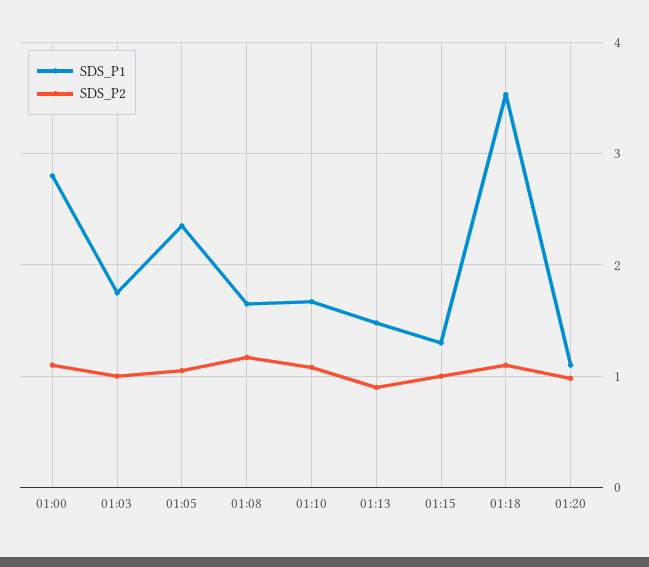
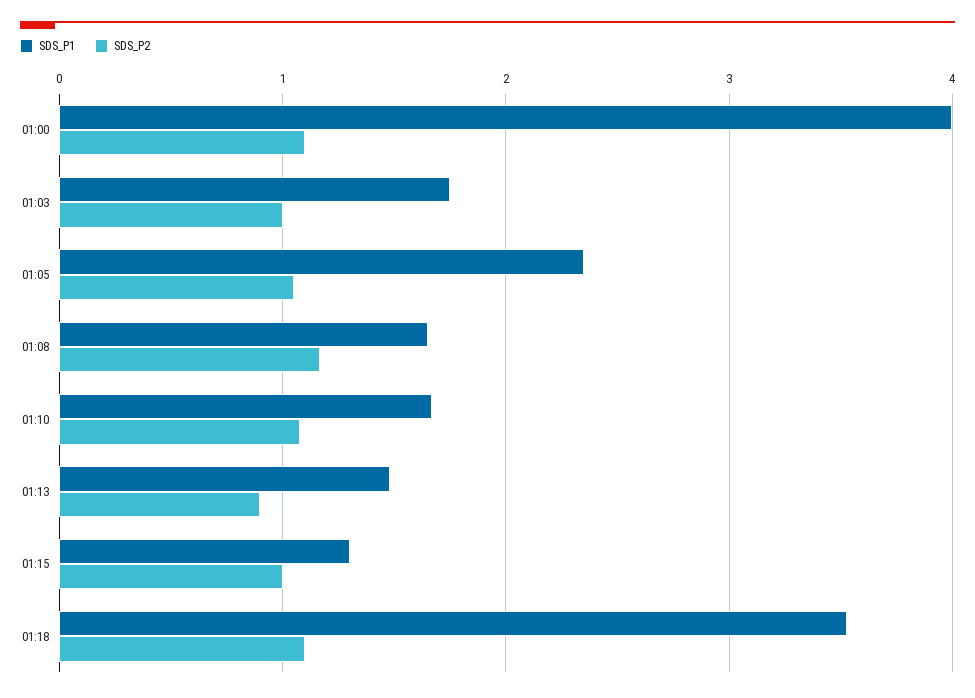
  {
    "SDS_P1": {
-     "01:00": 2.8,
+     "01:00": 4,
      "01:03": 1.8,
      "01:05": 2.4,
      "01:08": 1.7,
      "01:10": 1.7,
      "01:13": 1.5,
      "01:15": 1.3,
-     "01:18": 3.5,
+     "01:18": 3.5
-     "01:20": 1.1
    },
    "SDS_P2": {
      "01:00": 1.1,
      "01:03": 1,
      "01:05": 1.1,
      "01:08": 1.2,
      "01:10": 1.1,
      "01:13": 0.9,
      "01:15": 1,
-     "01:18": 1.1,
+     "01:18": 1.1
-     "01:20": 1
    }
  }

